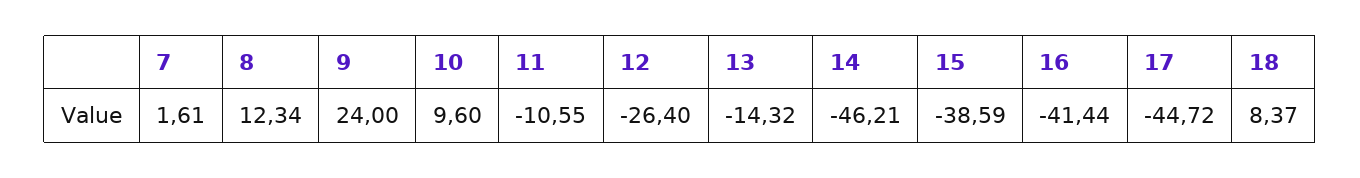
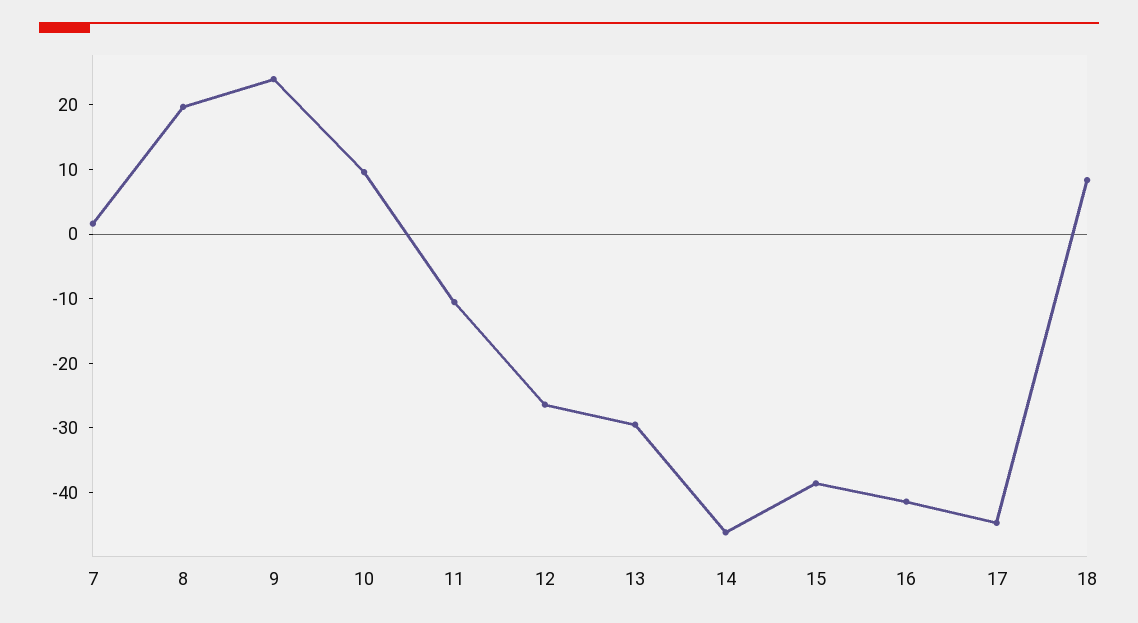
  {
    "7": 1.61,
-   "8": 12.34,
+   "8": 20,
    "9": 24,
    "10": 9.6,
    "11": -10.55,
    "12": -26.4,
-   "13": -14.32,
+   "13": -30,
    "14": -46.21,
    "15": -38.59,
    "16": -41.44,
    "17": -44.72,
    "18": 8.37
  }

